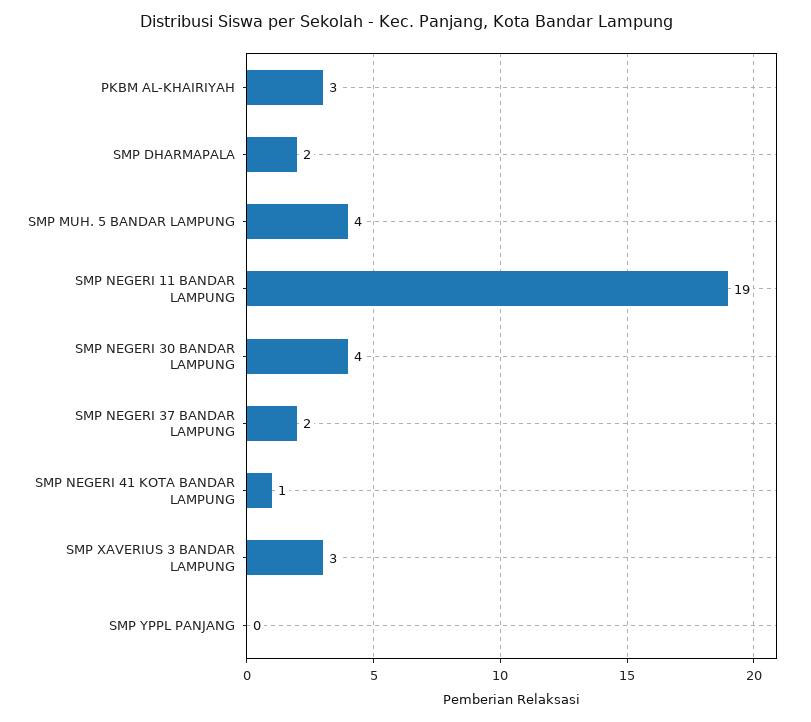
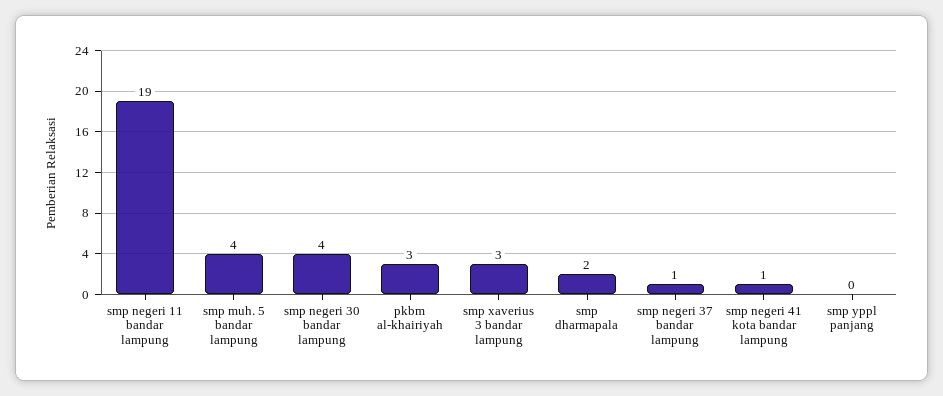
  {
    "PKBM AL-KHAIRIYAH": 3,
    "SMP DHARMAPALA": 2,
    "SMP MUH. 5 BANDAR LAMPUNG": 4,
    "SMP NEGERI 11 BANDAR LAMPUNG": 19,
    "SMP NEGERI 30 BANDAR LAMPUNG": 4,
-   "SMP NEGERI 37 BANDAR LAMPUNG": 2,
+   "SMP NEGERI 37 BANDAR LAMPUNG": 1,
    "SMP NEGERI 41 KOTA BANDAR LAMPUNG": 1,
    "SMP XAVERIUS 3 BANDAR LAMPUNG": 3,
    "SMP YPPL PANJANG": 0
  }

